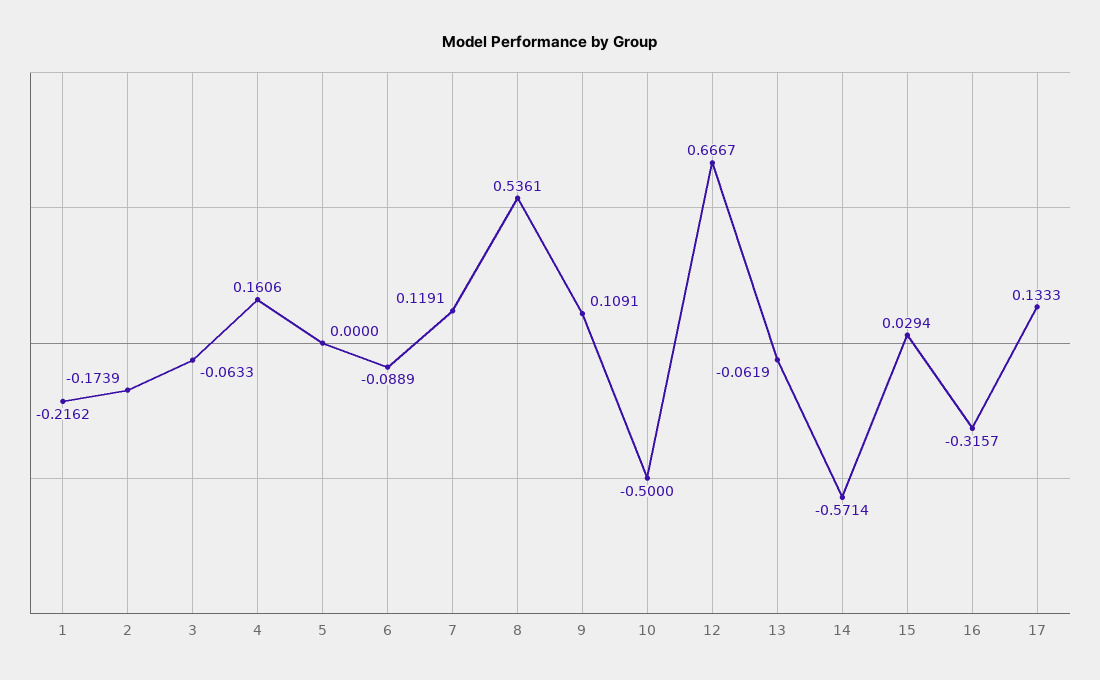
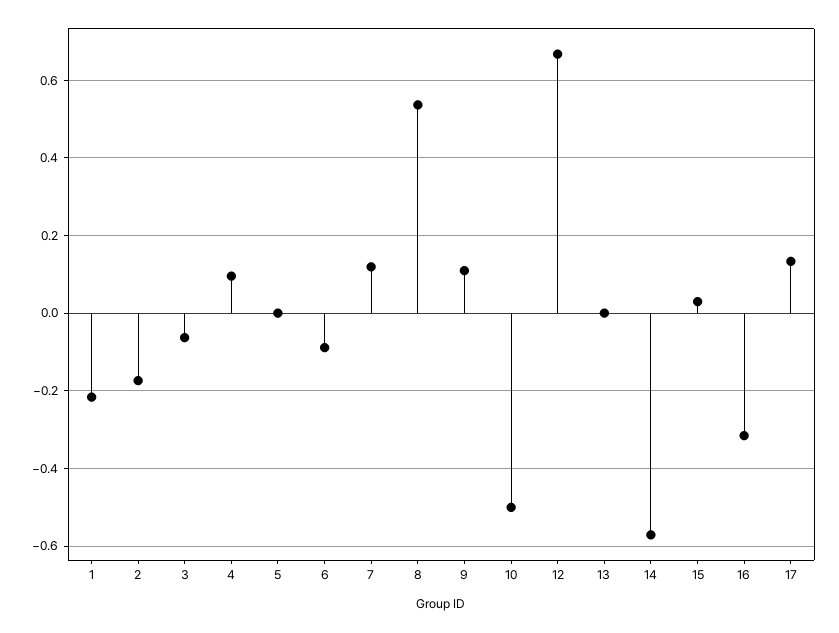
  {
    "1": -0.2162,
    "2": -0.1739,
    "3": -0.0633,
-   "4": 0.1606,
+   "4": 0.1,
    "5": 0,
    "6": -0.0889,
    "7": 0.1191,
    "8": 0.5361,
    "9": 0.1091,
    "10": -0.5,
    "12": 0.6667,
-   "13": -0.0619,
+   "13": 0,
    "14": -0.5714,
    "15": 0.0294,
    "16": -0.3157,
    "17": 0.1333
  }

